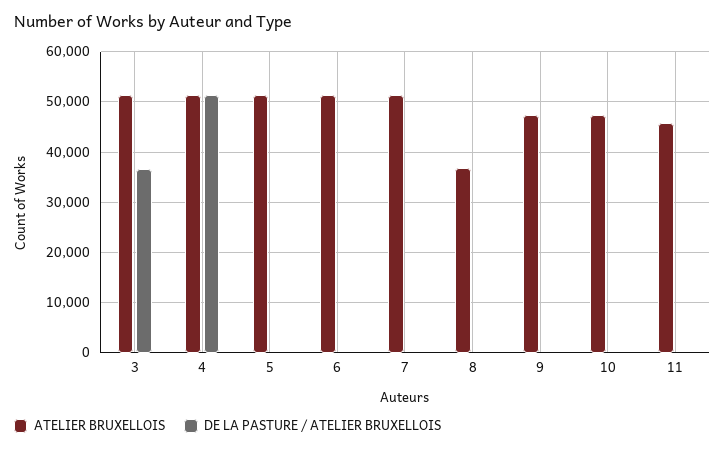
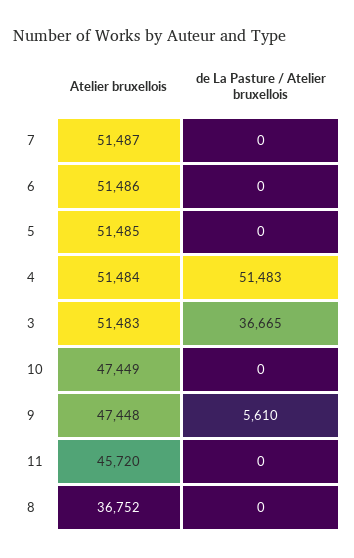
  {
    "ATELIER BRUXELLOIS": {
      "3": 51483,
      "4": 51484,
      "5": 51485,
      "6": 51486,
      "7": 51487,
      "8": 36752,
      "9": 47448,
      "10": 47449,
      "11": 45720
    },
    "DE LA PASTURE / ATELIER BRUXELLOIS": {
      "3": 36665,
      "4": 51483,
      "5": 0,
      "6": 0,
      "7": 0,
      "8": 0,
-     "9": 0,
+     "9": 5610,
      "10": 0,
      "11": 0
    }
  }

